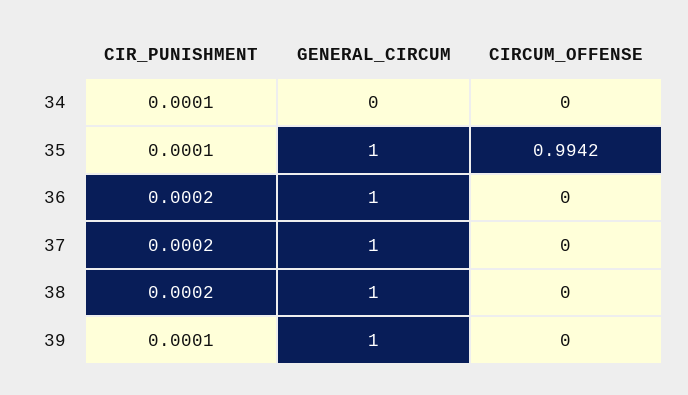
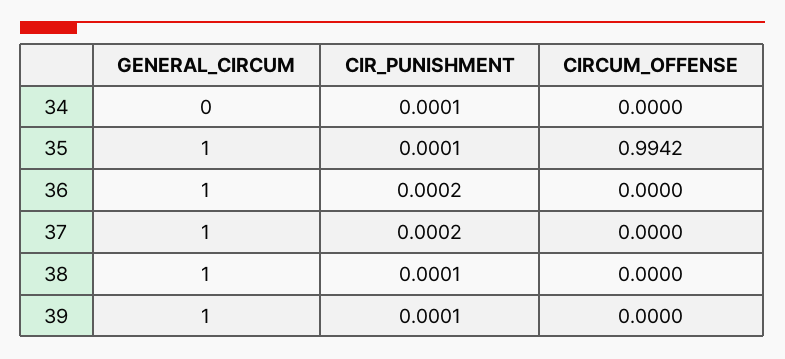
  {
    "CIR_PUNISHMENT": {
      "34": 0.0001,
      "35": 0.0001,
      "36": 0.0002,
      "37": 0.0002,
-     "38": 0.0002,
+     "38": 0.0001,
      "39": 0.0001
    },
    "GENERAL_CIRCUM": {
      "34": 0,
      "35": 1,
      "36": 1,
      "37": 1,
      "38": 1,
      "39": 1
    },
    "CIRCUM_OFFENSE": {
      "34": 0,
      "35": 0.9942,
      "36": 0,
      "37": 0,
      "38": 0,
      "39": 0
    }
  }

